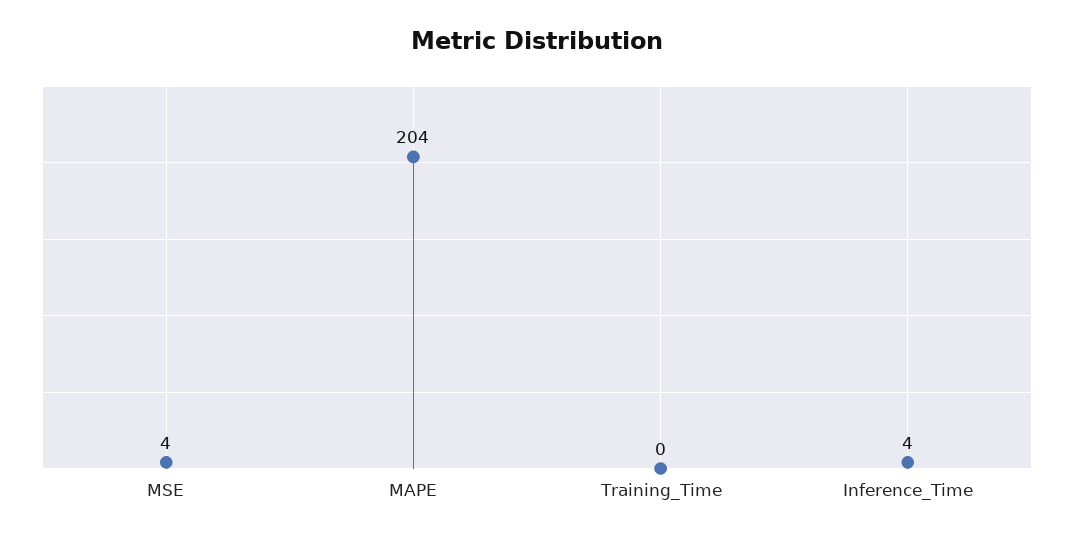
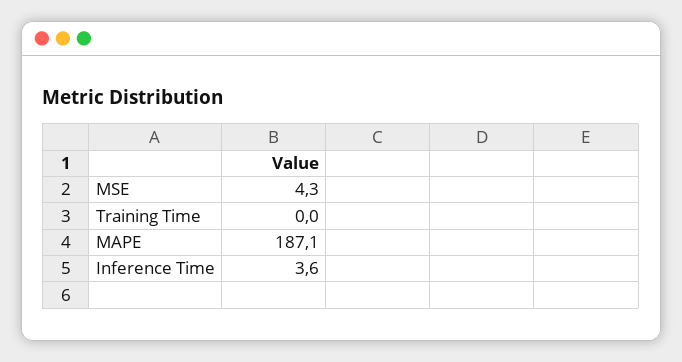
  {
    "MSE": 4.3,
-   "MAPE": 204,
+   "MAPE": 187.1,
    "Training_Time": 0,
    "Inference_Time": 3.6
  }

